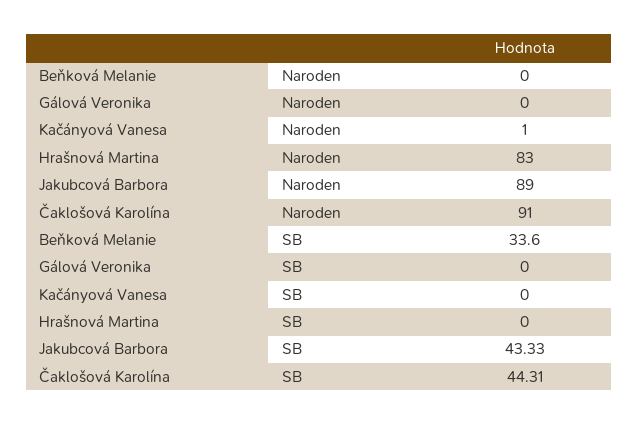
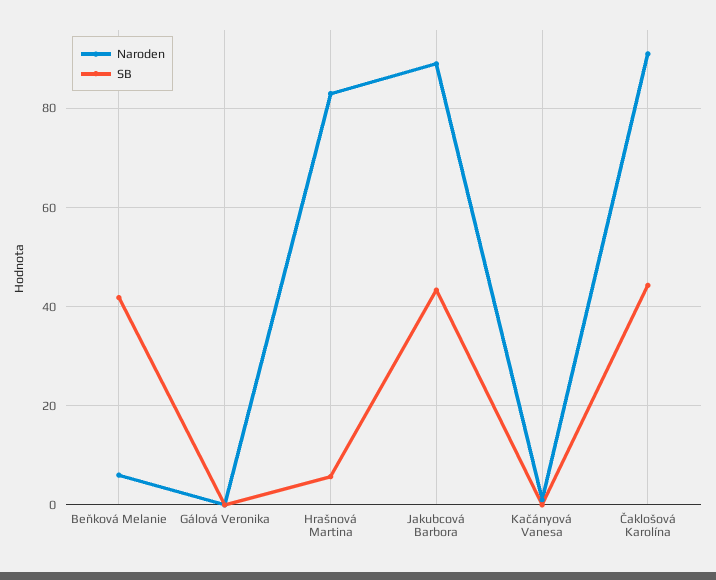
  {
    "Naroden": {
-     "Beňková Melanie": 0,
+     "Beňková Melanie": 6,
      "Gálová Veronika": 0,
      "Kačányová Vanesa": 1,
      "Hrašnová Martina": 83,
      "Jakubcová Barbora": 89,
      "Čaklošová Karolína": 91
    },
    "SB": {
-     "Beňková Melanie": 33.6,
+     "Beňková Melanie": 42,
      "Gálová Veronika": 0,
      "Kačányová Vanesa": 0,
-     "Hrašnová Martina": 0,
+     "Hrašnová Martina": 6,
      "Jakubcová Barbora": 43.33,
      "Čaklošová Karolína": 44.31
    }
  }

